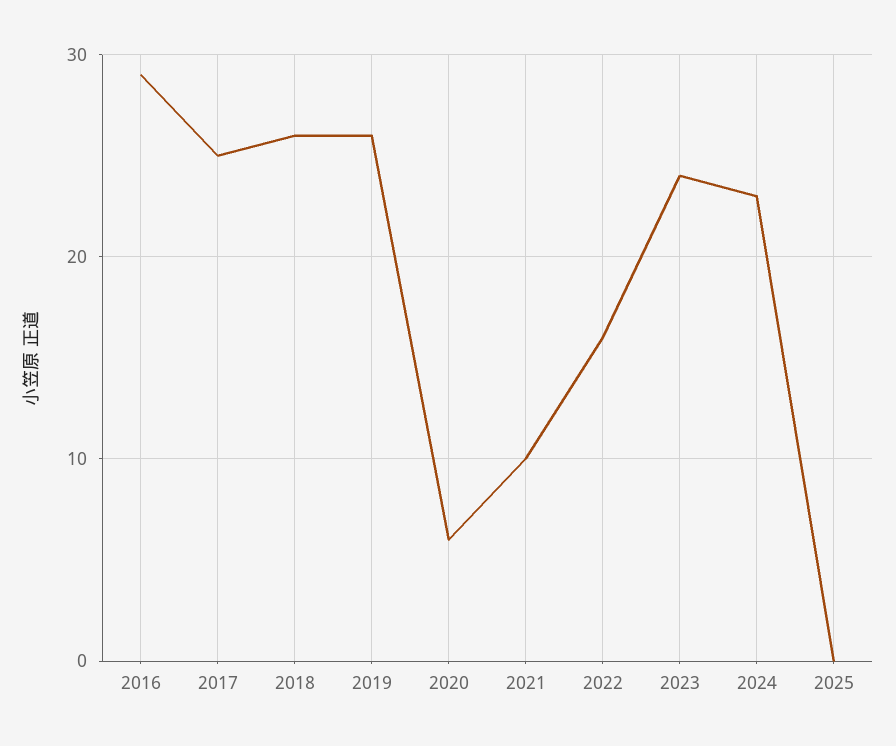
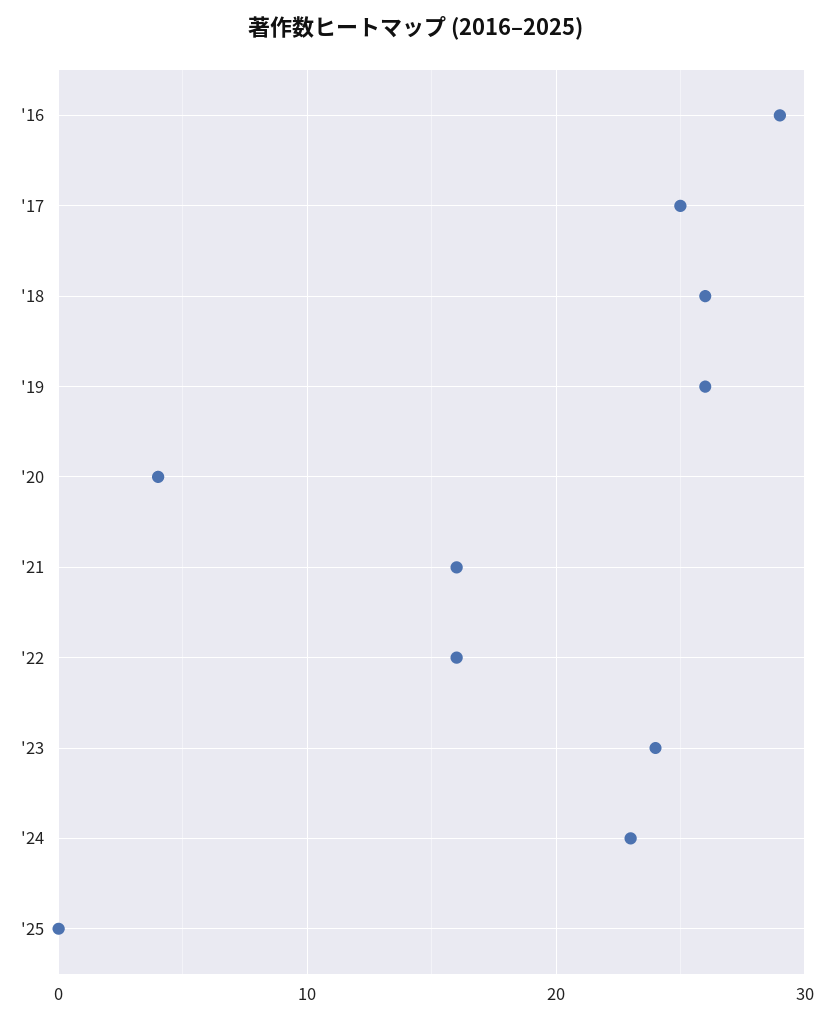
  {
    "2016": 29,
    "2017": 25,
    "2018": 26,
    "2019": 26,
-   "2020": 6,
+   "2020": 4,
-   "2021": 10,
+   "2021": 16,
    "2022": 16,
    "2023": 24,
    "2024": 23,
    "2025": 0
  }

